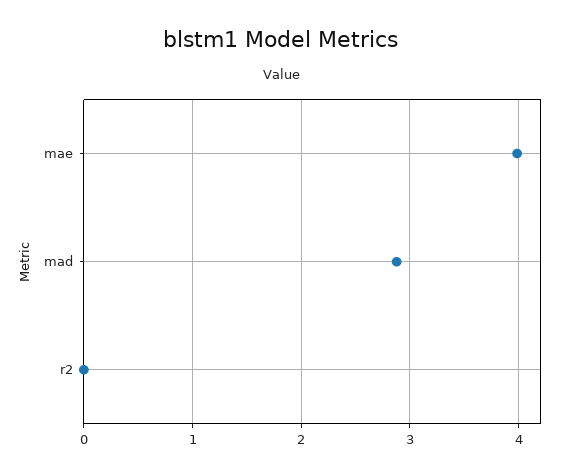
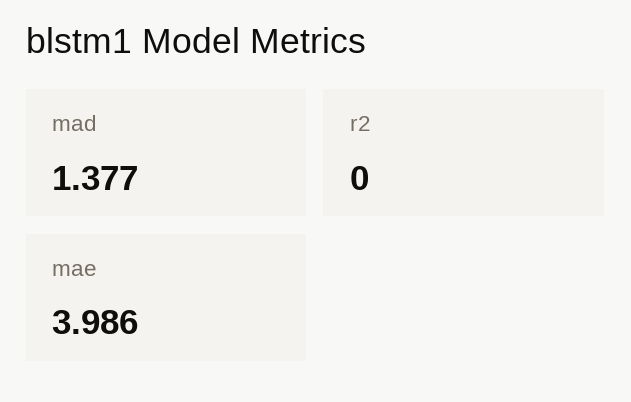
  {
    "mae": 3.986,
-   "mad": 2.9,
+   "mad": 1.377,
    "r2": 0
  }

